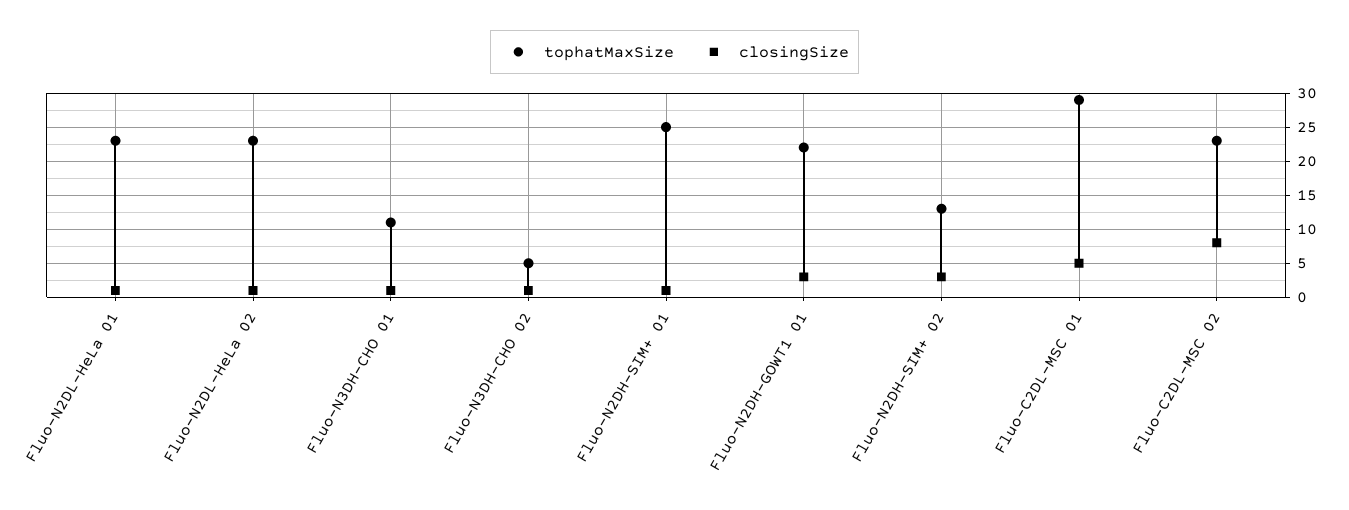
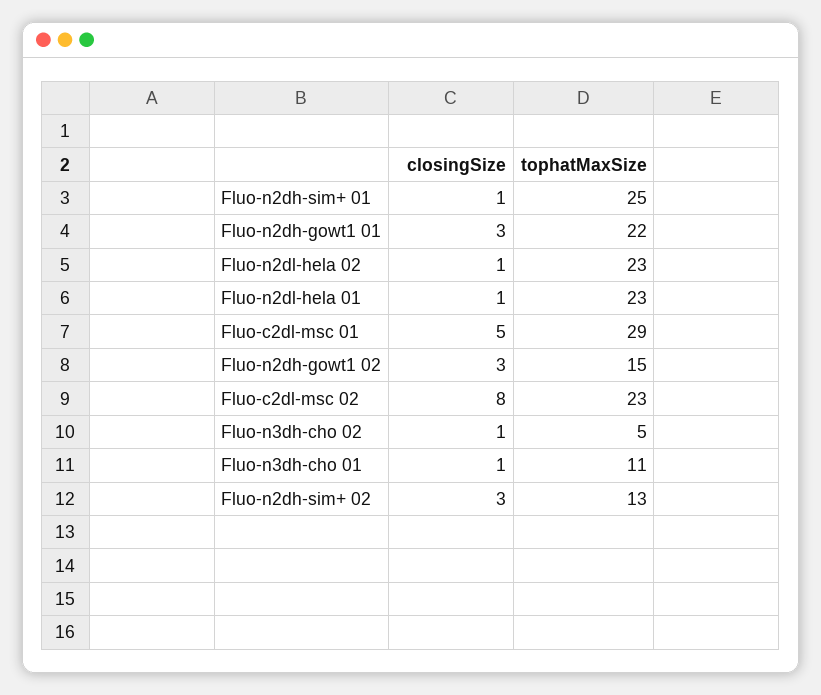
  {
    "tophatMaxSize": {
      "Fluo-N2DL-HeLa 01": 23,
      "Fluo-N2DL-HeLa 02": 23,
      "Fluo-N3DH-CHO 01": 11,
      "Fluo-N3DH-CHO 02": 5,
      "Fluo-N2DH-SIM+ 01": 25,
      "Fluo-N2DH-GOWT1 01": 22,
      "Fluo-N2DH-SIM+ 02": 13,
      "Fluo-C2DL-MSC 01": 29,
-     "Fluo-C2DL-MSC 02": 23
+     "Fluo-C2DL-MSC 02": 23,
+     "Fluo-n2dh-gowt1 02": 15
    },
    "closingSize": {
      "Fluo-N2DL-HeLa 01": 1,
      "Fluo-N2DL-HeLa 02": 1,
      "Fluo-N3DH-CHO 01": 1,
      "Fluo-N3DH-CHO 02": 1,
      "Fluo-N2DH-SIM+ 01": 1,
      "Fluo-N2DH-GOWT1 01": 3,
      "Fluo-N2DH-SIM+ 02": 3,
      "Fluo-C2DL-MSC 01": 5,
-     "Fluo-C2DL-MSC 02": 8
+     "Fluo-C2DL-MSC 02": 8,
+     "Fluo-n2dh-gowt1 02": 3
    }
  }

